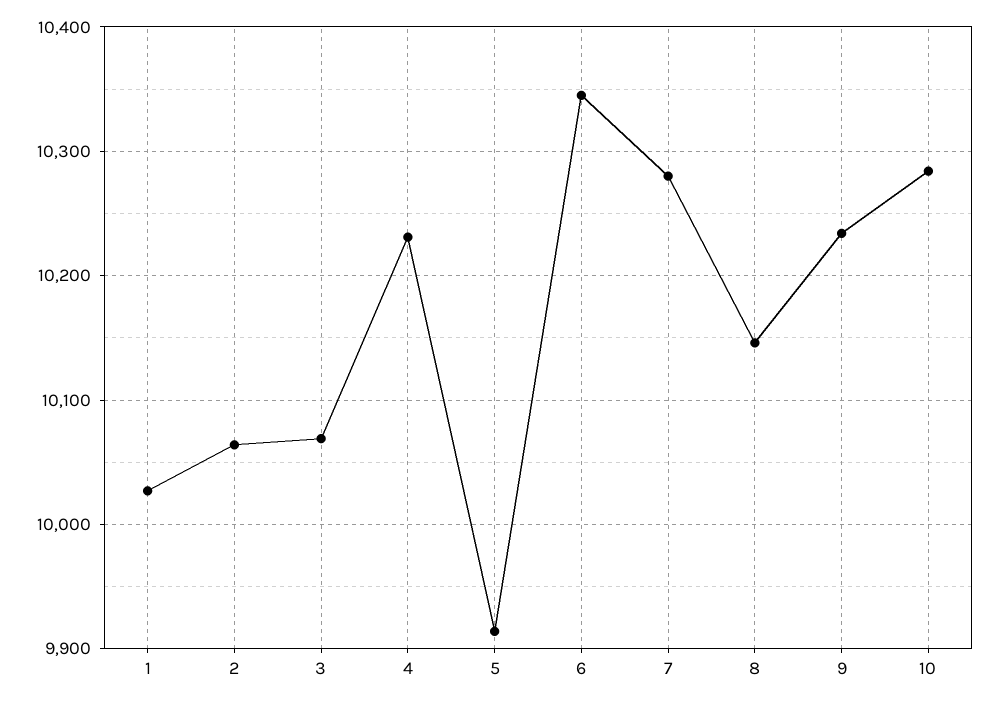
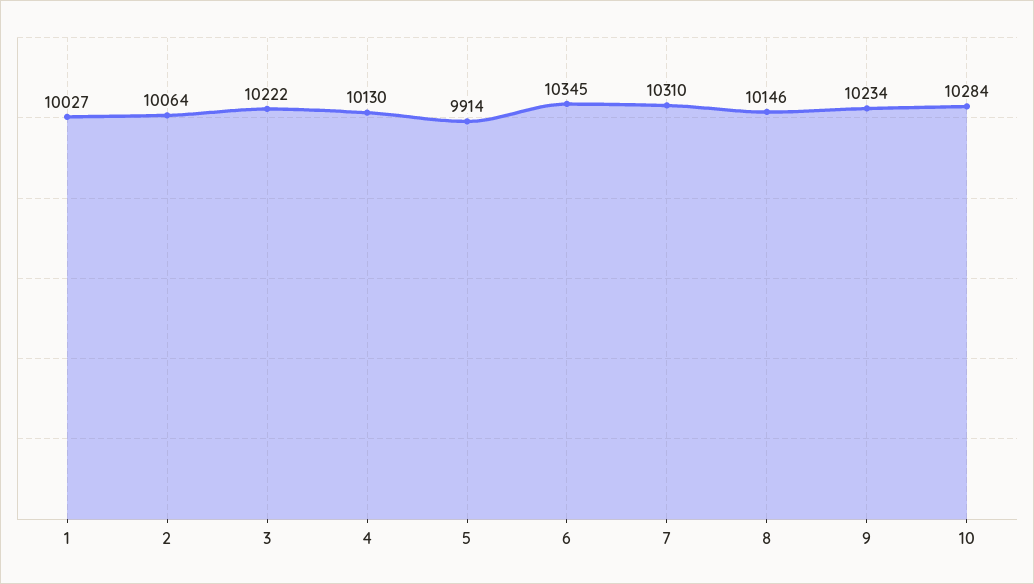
  {
    "1": 10027,
    "2": 10064,
-   "3": 10070,
+   "3": 10222,
-   "4": 10230,
+   "4": 10130,
    "5": 9914,
    "6": 10345,
-   "7": 10280,
+   "7": 10310,
    "8": 10146,
    "9": 10234,
    "10": 10284
  }

